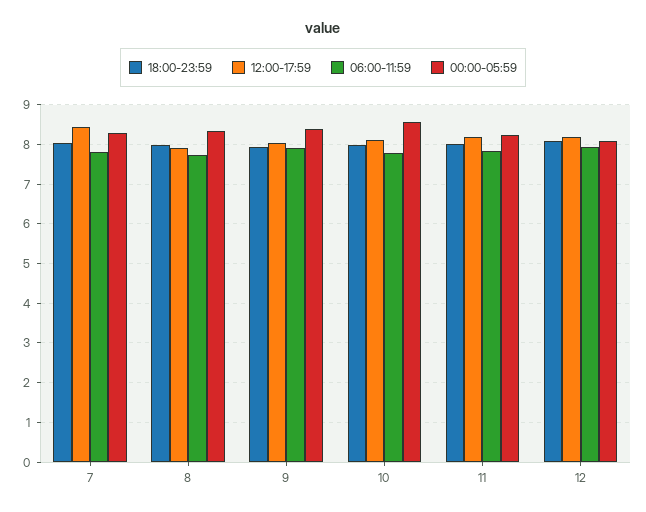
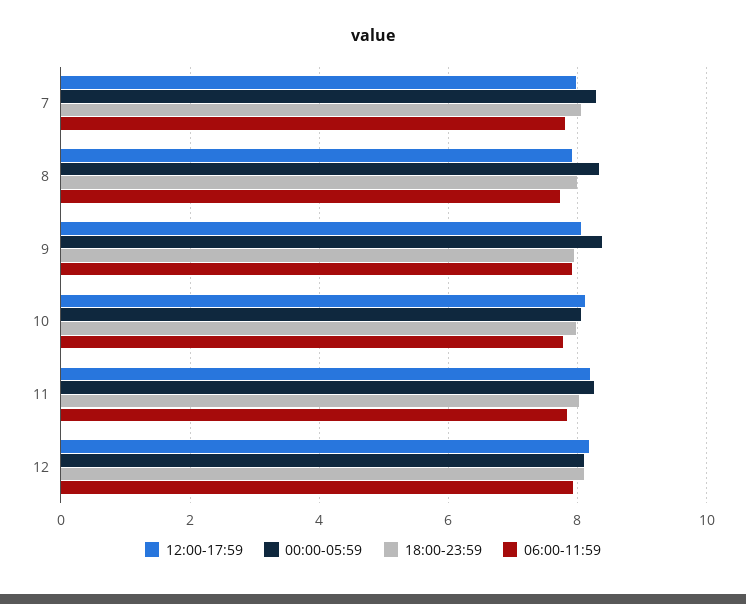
  {
    "18:00-23:59": {
      "7": 8,
      "8": 8,
      "9": 8,
      "10": 8,
      "11": 8,
      "12": 8.2
    },
    "12:00-17:59": {
-     "7": 8.4,
+     "7": 8,
      "8": 8,
      "9": 8,
      "10": 8.2,
      "11": 8.2,
      "12": 8.2
    },
    "06:00-11:59": {
      "7": 7.8,
      "8": 7.8,
      "9": 8,
      "10": 7.8,
      "11": 7.8,
      "12": 8
    },
    "00:00-05:59": {
      "7": 8.2,
      "8": 8.4,
      "9": 8.4,
-     "10": 8.6,
+     "10": 8,
      "11": 8.2,
      "12": 8.2
    }
  }

